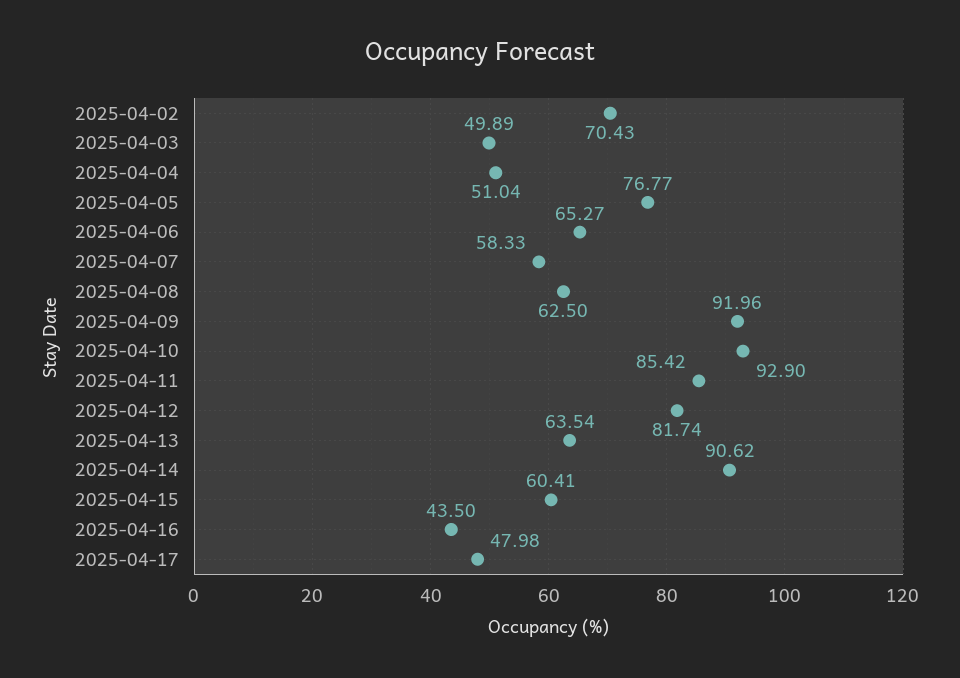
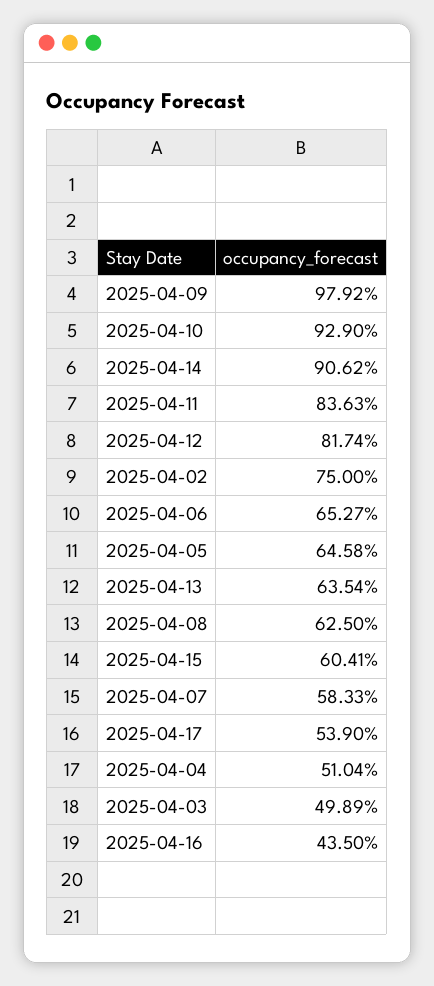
  {
-   "2025-04-02": 70.43,
+   "2025-04-02": 75,
    "2025-04-03": 49.89,
    "2025-04-04": 51.04,
-   "2025-04-05": 76.77,
+   "2025-04-05": 64.58,
    "2025-04-06": 65.27,
    "2025-04-07": 58.33,
    "2025-04-08": 62.5,
-   "2025-04-09": 91.96,
+   "2025-04-09": 97.92,
    "2025-04-10": 92.9,
-   "2025-04-11": 85.42,
+   "2025-04-11": 83.63,
    "2025-04-12": 81.74,
    "2025-04-13": 63.54,
    "2025-04-14": 90.62,
    "2025-04-15": 60.41,
    "2025-04-16": 43.5,
-   "2025-04-17": 47.98
+   "2025-04-17": 53.9
  }

